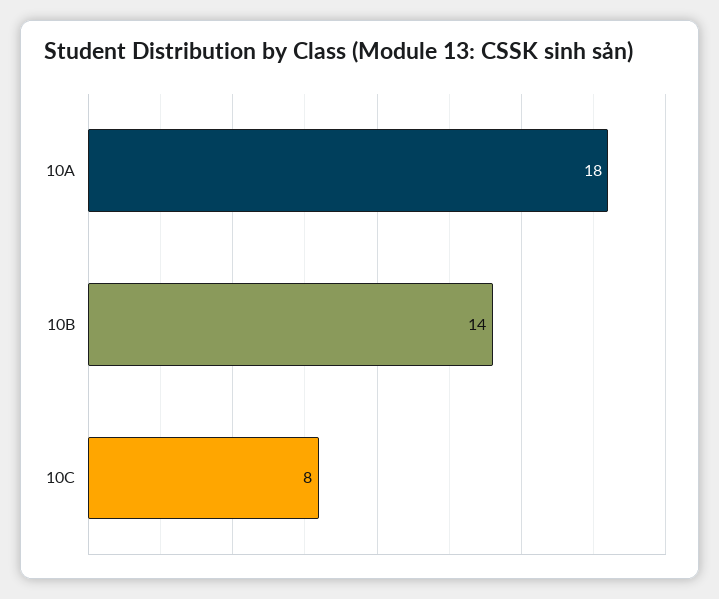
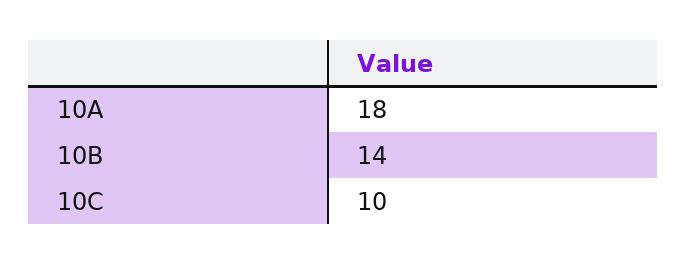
  {
    "10A": 18,
    "10B": 14,
-   "10C": 8
+   "10C": 10
  }

